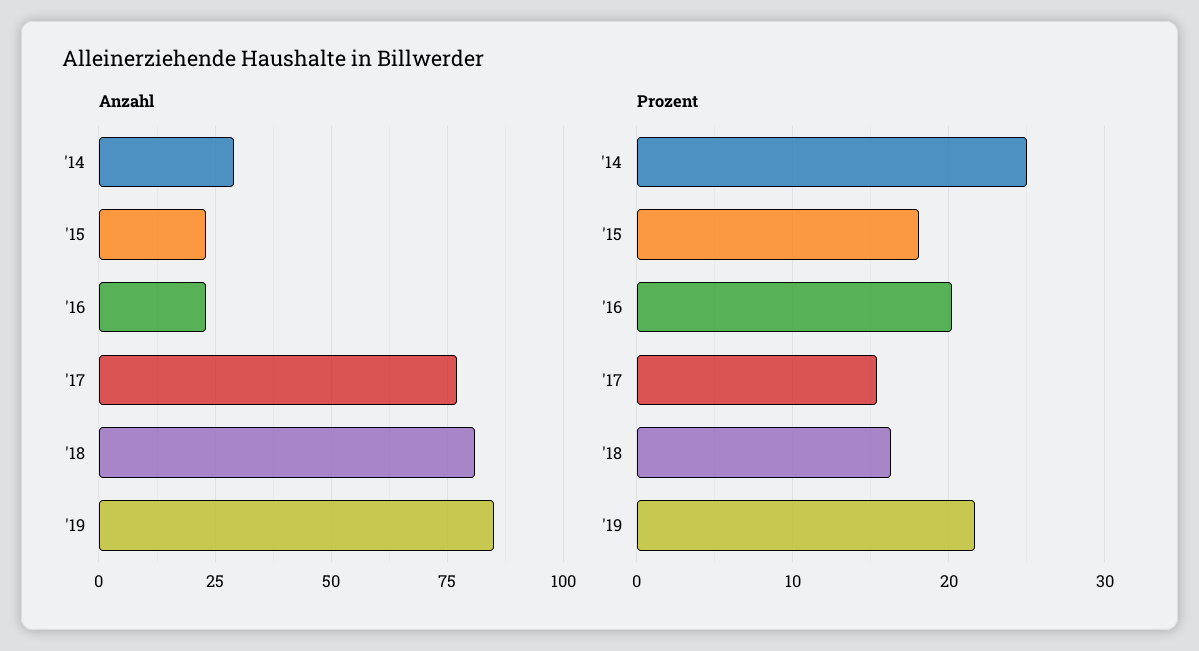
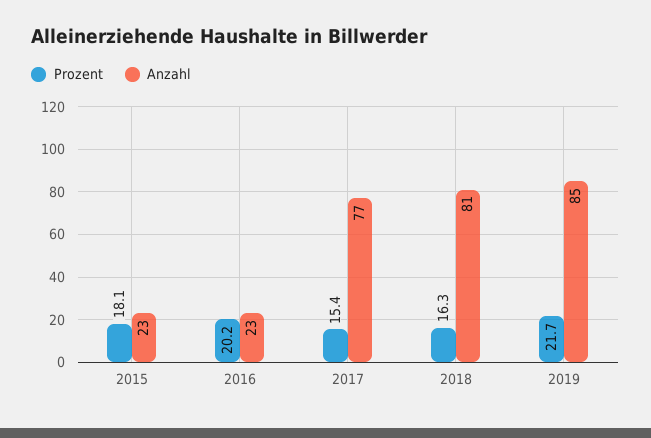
  {
    "Anzahl": {
-     "'14": 30,
      "'15": 23,
      "'16": 23,
      "'17": 77,
      "'18": 81,
      "'19": 85
    },
    "Prozent": {
-     "'14": 25,
      "'15": 18.1,
      "'16": 20.2,
      "'17": 15.4,
      "'18": 16.3,
      "'19": 21.7
    }
  }

